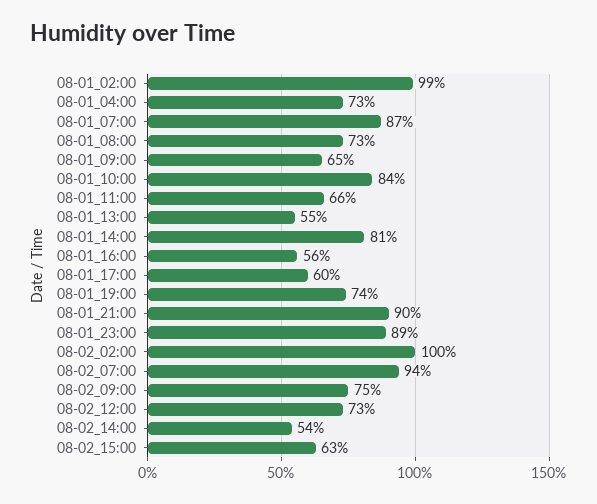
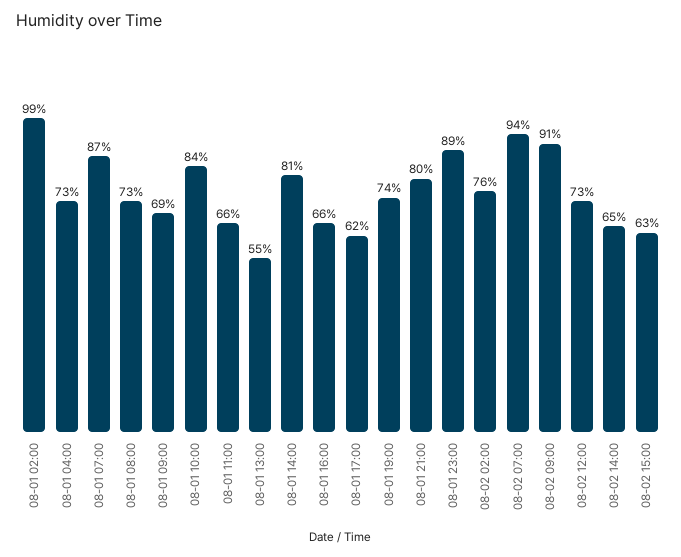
  {
    "08-01_02:00": 99,
    "08-01_04:00": 73,
    "08-01_07:00": 87,
    "08-01_08:00": 73,
-   "08-01_09:00": 65,
+   "08-01_09:00": 69,
    "08-01_10:00": 84,
    "08-01_11:00": 66,
    "08-01_13:00": 55,
    "08-01_14:00": 81,
-   "08-01_16:00": 56,
+   "08-01_16:00": 66,
-   "08-01_17:00": 60,
+   "08-01_17:00": 62,
    "08-01_19:00": 74,
-   "08-01_21:00": 90,
+   "08-01_21:00": 80,
    "08-01_23:00": 89,
-   "08-02_02:00": 100,
+   "08-02_02:00": 76,
    "08-02_07:00": 94,
-   "08-02_09:00": 75,
+   "08-02_09:00": 91,
    "08-02_12:00": 73,
-   "08-02_14:00": 54,
+   "08-02_14:00": 65,
    "08-02_15:00": 63
  }

